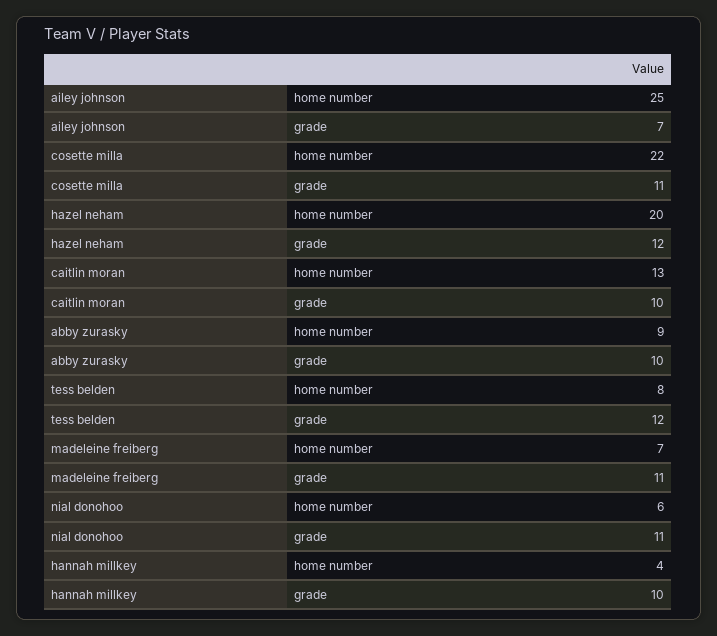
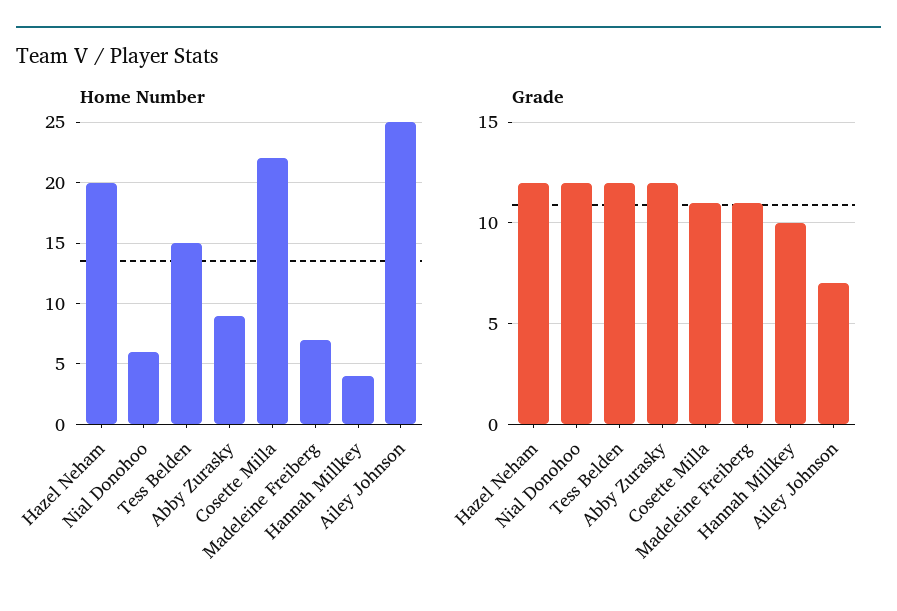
  {
    "home number": {
      "ailey johnson": 25,
      "cosette milla": 22,
      "hazel neham": 20,
-     "caitlin moran": 13,
      "abby zurasky": 9,
-     "tess belden": 8,
+     "tess belden": 15,
      "madeleine freiberg": 7,
      "nial donohoo": 6,
      "hannah millkey": 4
    },
    "grade": {
      "ailey johnson": 7,
      "cosette milla": 11,
      "hazel neham": 12,
-     "caitlin moran": 10,
-     "abby zurasky": 10,
+     "abby zurasky": 12,
      "tess belden": 12,
      "madeleine freiberg": 11,
-     "nial donohoo": 11,
+     "nial donohoo": 12,
      "hannah millkey": 10
    }
  }

